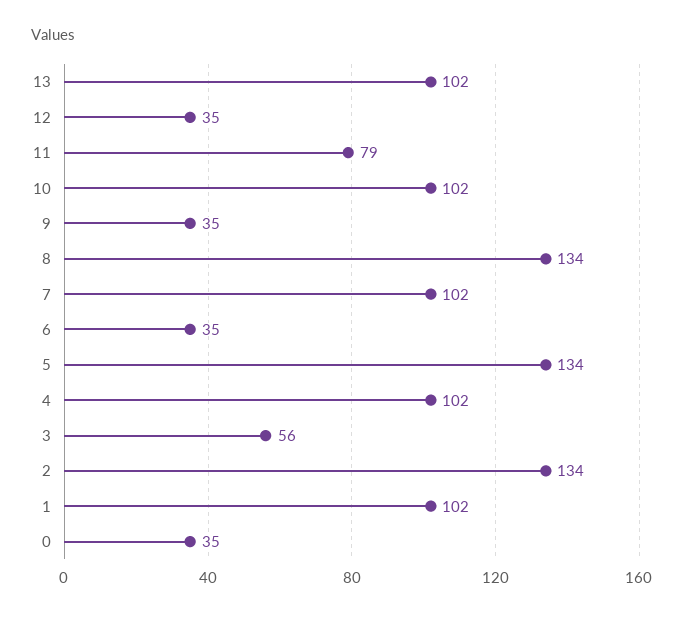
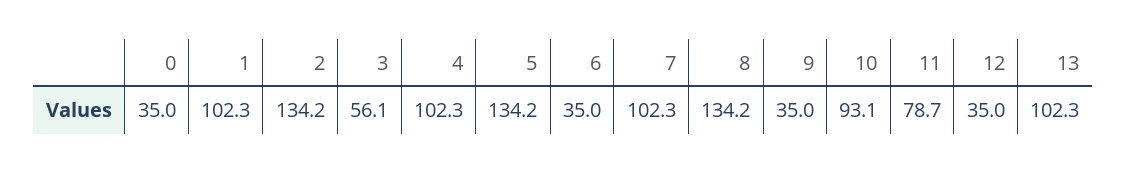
  {
    "13": 102.3,
    "12": 35,
    "11": 78.7,
-   "10": 102,
+   "10": 93.1,
    "9": 35,
    "8": 134.2,
    "7": 102.3,
    "6": 35,
    "5": 134.2,
    "4": 102.3,
    "3": 56.1,
    "2": 134.2,
    "1": 102.3,
    "0": 35
  }

